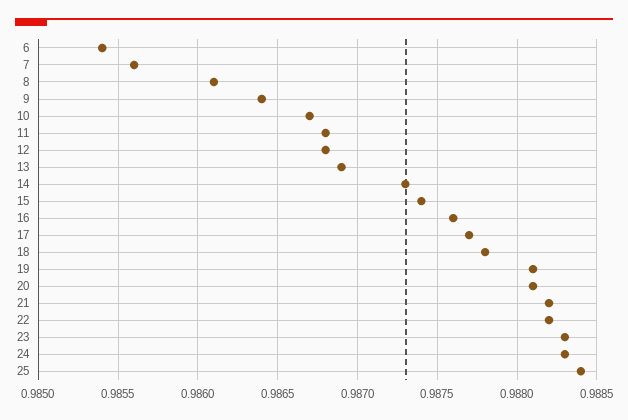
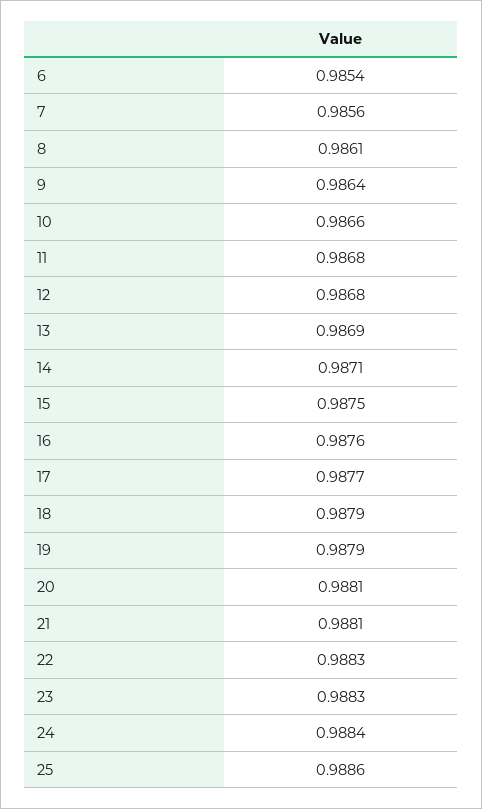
  {
    "6": 0.9854,
    "7": 0.9856,
    "8": 0.9861,
    "9": 0.9864,
-   "10": 0.9867,
+   "10": 0.9866,
    "11": 0.9868,
    "12": 0.9868,
    "13": 0.9869,
-   "14": 0.9873,
+   "14": 0.9871,
-   "15": 0.9874,
+   "15": 0.9875,
    "16": 0.9876,
    "17": 0.9877,
-   "18": 0.9878,
+   "18": 0.9879,
-   "19": 0.9881,
+   "19": 0.9879,
    "20": 0.9881,
-   "21": 0.9882,
+   "21": 0.9881,
-   "22": 0.9882,
+   "22": 0.9883,
    "23": 0.9883,
-   "24": 0.9883,
+   "24": 0.9884,
-   "25": 0.9884
+   "25": 0.9886
  }

